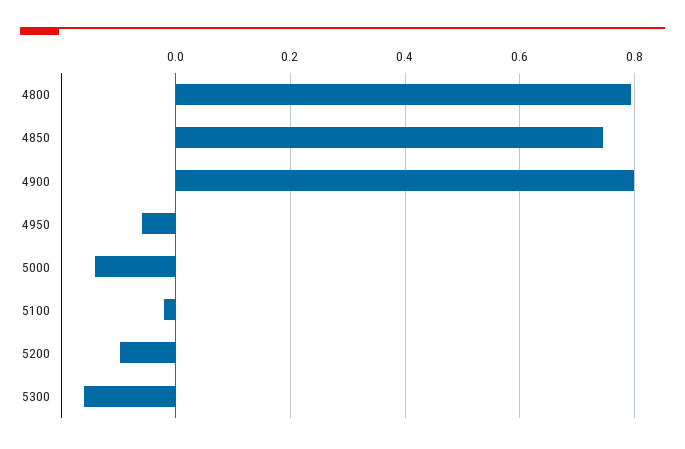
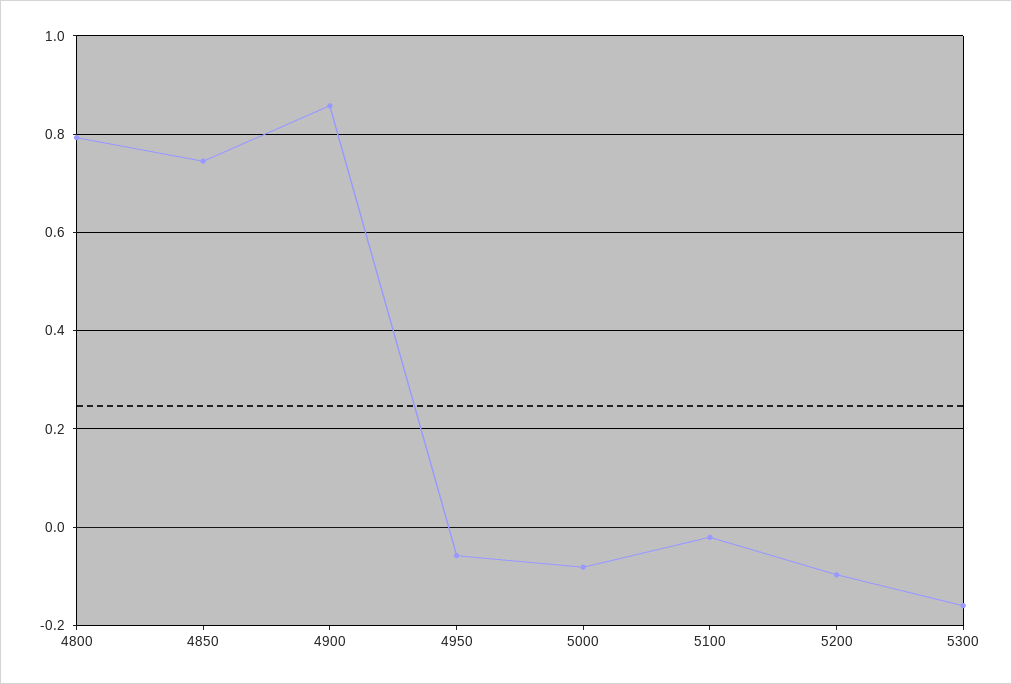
  {
    "4800": 0.8,
    "4850": 0.74,
-   "4900": 0.8,
+   "4900": 0.86,
    "4950": -0.06,
-   "5000": -0.14,
+   "5000": -0.08,
    "5100": -0.02,
    "5200": -0.1,
    "5300": -0.16
  }

